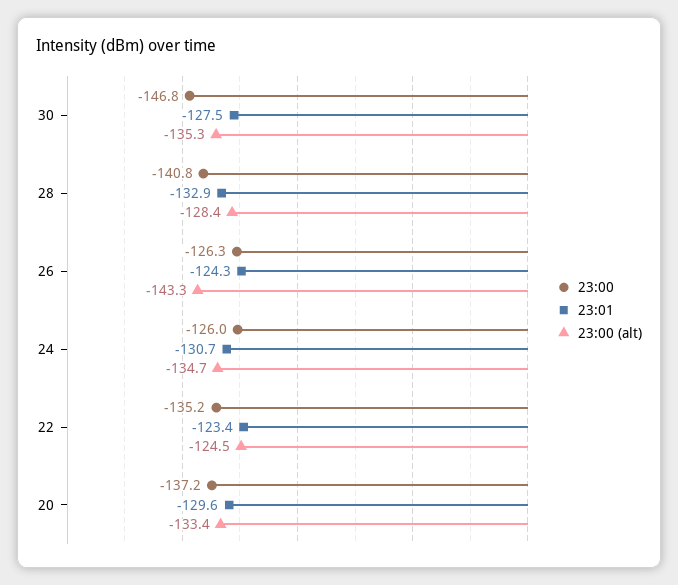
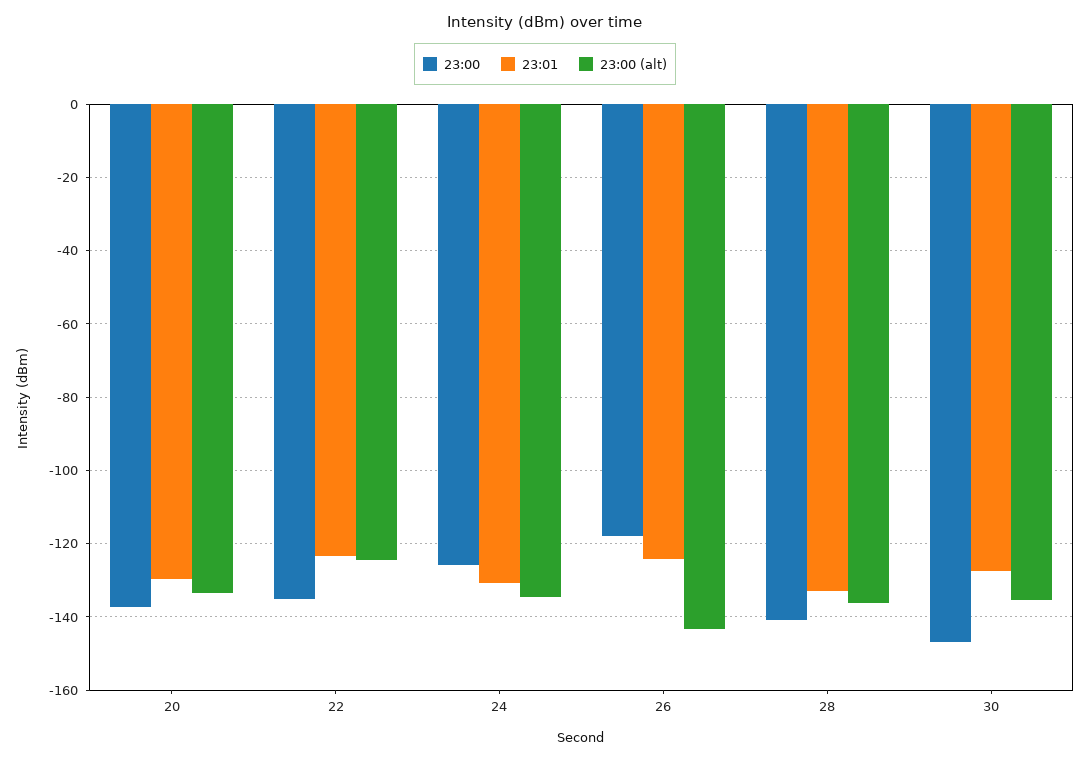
  {
    "23:00": {
      "30": -146.8,
      "28": -140.8,
-     "26": -126.3,
+     "26": -118,
      "24": -126,
      "22": -135.2,
      "20": -137.2
    },
    "23:01": {
      "30": -127.5,
      "28": -132.9,
      "26": -124.3,
      "24": -130.7,
      "22": -123.4,
      "20": -129.6
    },
    "23:00 (alt)": {
      "30": -135.3,
-     "28": -128.4,
+     "28": -136,
      "26": -143.3,
      "24": -134.7,
      "22": -124.5,
      "20": -133.4
    }
  }

